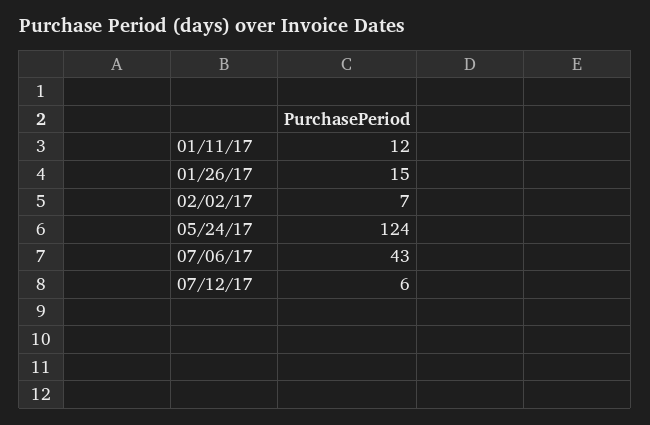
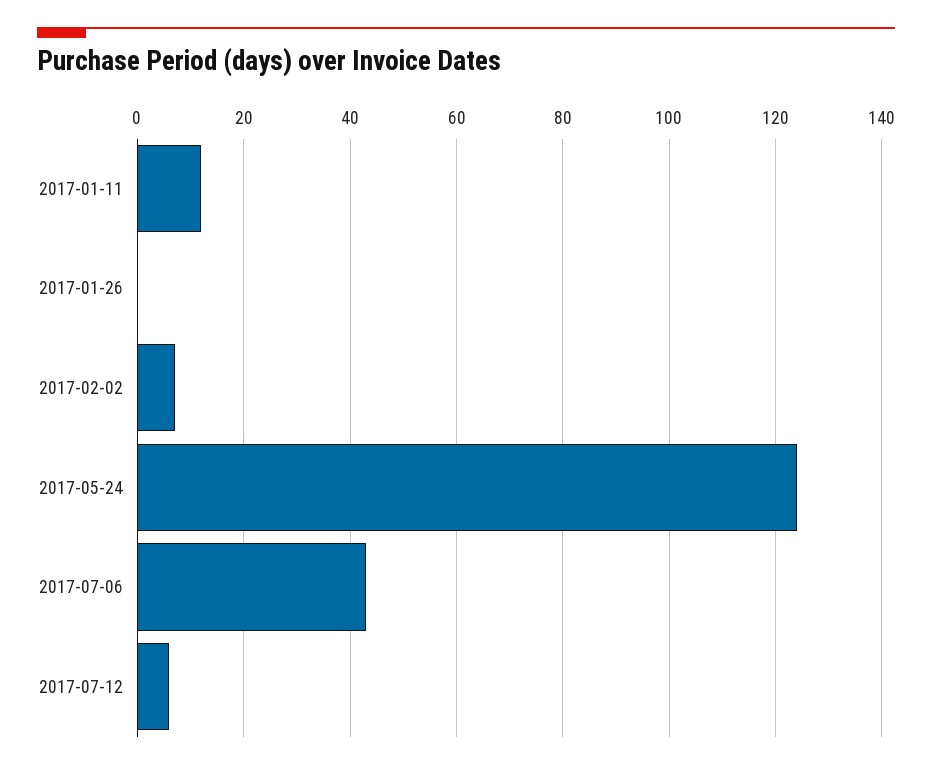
  {
    "01/11/17": 12,
-   "01/26/17": 15,
+   "01/26/17": 0,
    "02/02/17": 7,
    "05/24/17": 124,
    "07/06/17": 43,
    "07/12/17": 6
  }

